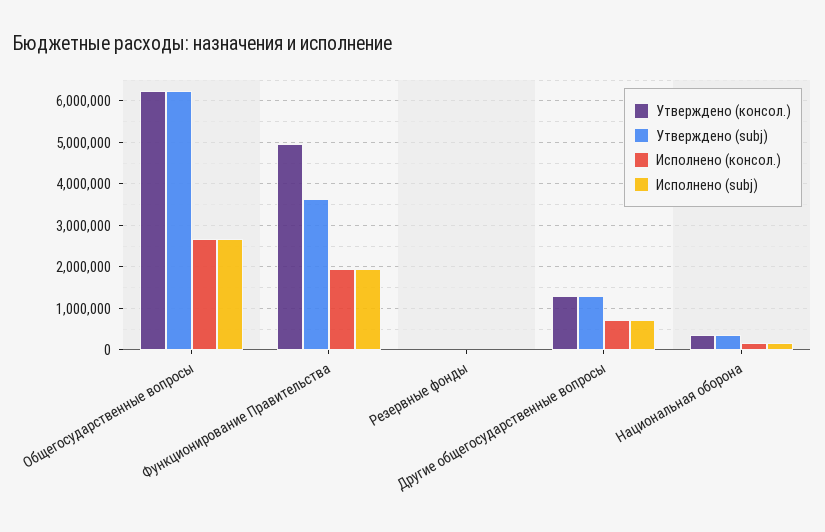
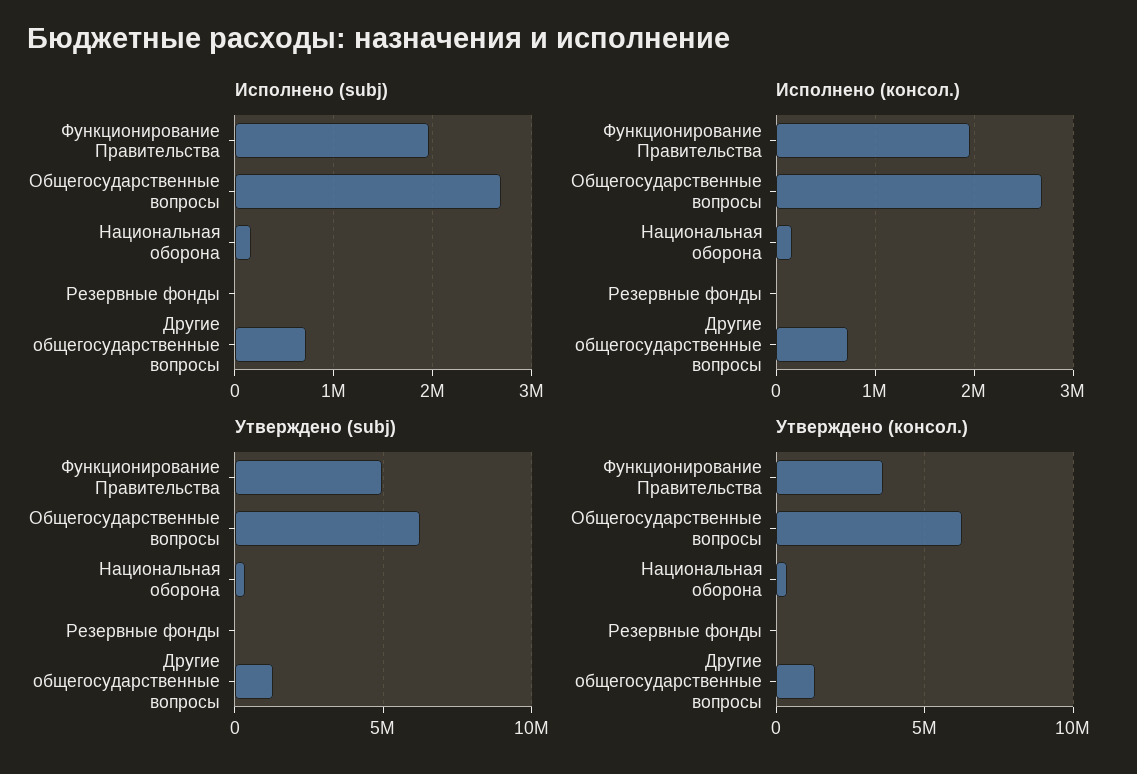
  {
    "Утверждено (консол.)": {
      "Общегосударственные вопросы": 6200000,
-     "Функционирование Правительства": 5000000,
+     "Функционирование Правительства": 3500000,
      "Резервные фонды": 0,
      "Другие общегосударственные вопросы": 1200000,
      "Национальная оборона": 400000
    },
    "Утверждено (subj)": {
      "Общегосударственные вопросы": 6200000,
-     "Функционирование Правительства": 3600000,
+     "Функционирование Правительства": 5000000,
      "Резервные фонды": 0,
      "Другие общегосударственные вопросы": 1200000,
      "Национальная оборона": 400000
    },
    "Исполнено (консол.)": {
      "Общегосударственные вопросы": 2700000,
      "Функционирование Правительства": 2000000,
      "Резервные фонды": 0,
      "Другие общегосударственные вопросы": 700000,
      "Национальная оборона": 200000
    },
    "Исполнено (subj)": {
      "Общегосударственные вопросы": 2700000,
      "Функционирование Правительства": 2000000,
      "Резервные фонды": 0,
      "Другие общегосударственные вопросы": 700000,
      "Национальная оборона": 200000
    }
  }

